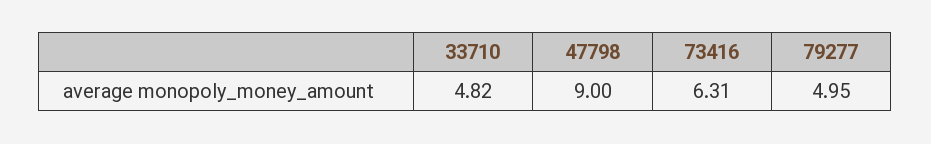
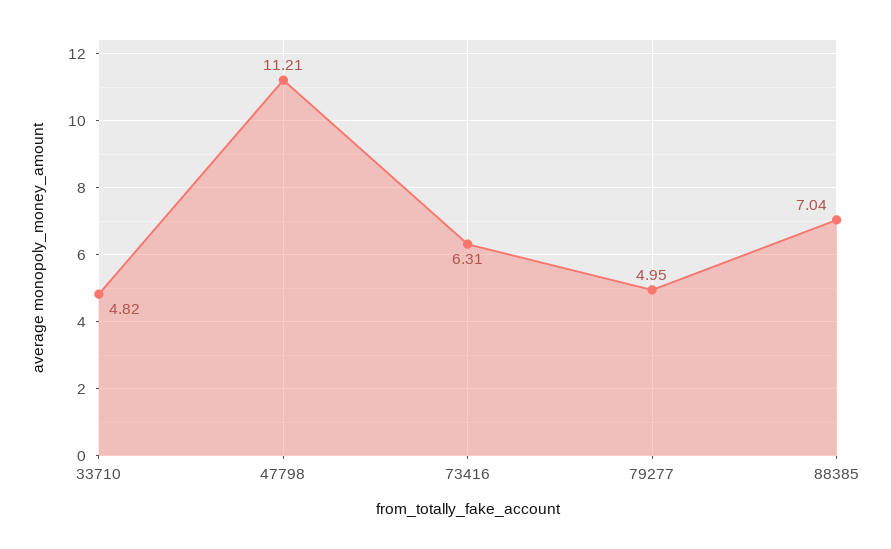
  {
    "33710": 4.82,
-   "47798": 9,
+   "47798": 11.21,
    "73416": 6.31,
-   "79277": 4.95
+   "79277": 4.95,
+   "88385": 7.04
  }

